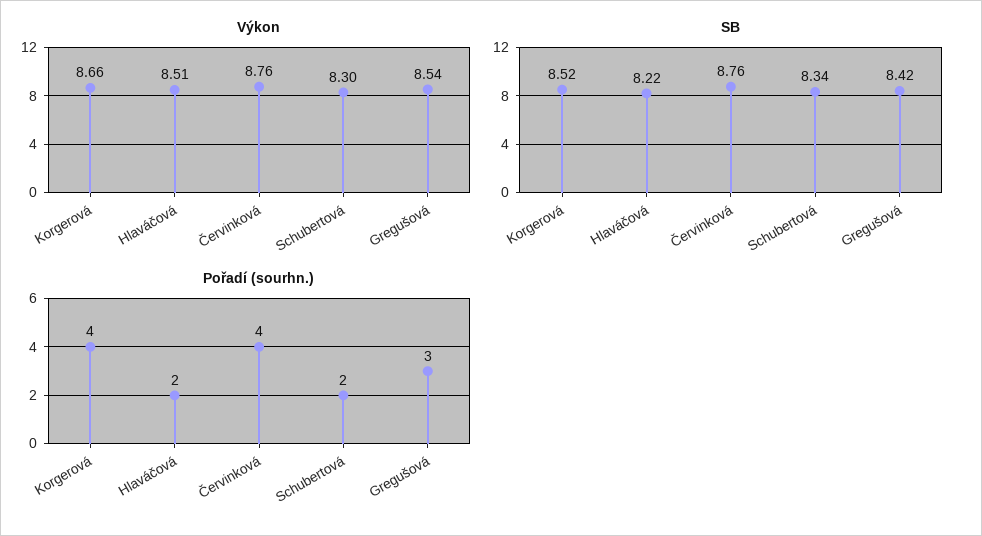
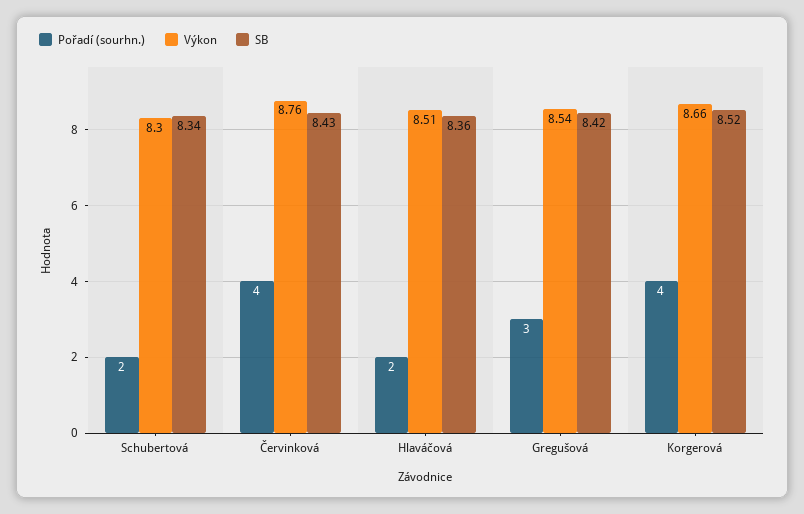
  {
    "Výkon": {
      "Korgerová": 8.66,
      "Hlaváčová": 8.51,
      "Červinková": 8.76,
      "Schubertová": 8.3,
      "Gregušová": 8.54
    },
    "SB": {
      "Korgerová": 8.52,
-     "Hlaváčová": 8.22,
+     "Hlaváčová": 8.36,
-     "Červinková": 8.76,
+     "Červinková": 8.43,
      "Schubertová": 8.34,
      "Gregušová": 8.42
    },
    "Pořadí (sourhn.)": {
      "Korgerová": 4,
      "Hlaváčová": 2,
      "Červinková": 4,
      "Schubertová": 2,
      "Gregušová": 3
    }
  }

